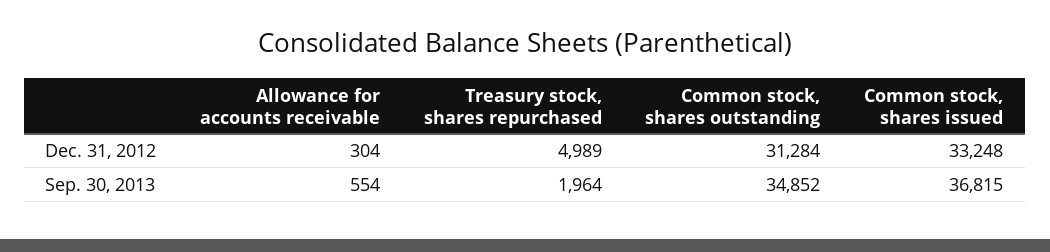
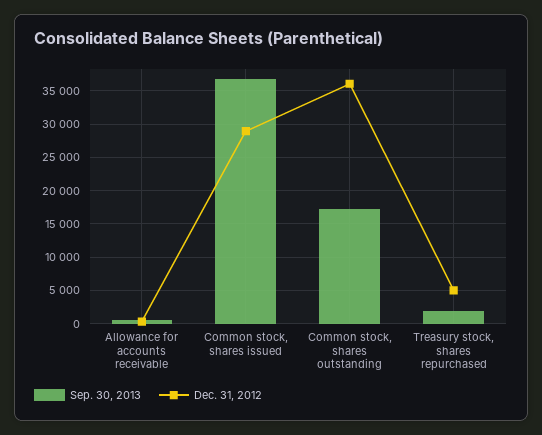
  {
    "Dec. 31, 2012": {
      "Allowance for accounts receivable": 304,
      "Treasury stock, shares repurchased": 4989,
-     "Common stock, shares outstanding": 31284,
+     "Common stock, shares outstanding": 36000,
-     "Common stock, shares issued": 33248
+     "Common stock, shares issued": 29000
    },
    "Sep. 30, 2013": {
      "Allowance for accounts receivable": 554,
      "Treasury stock, shares repurchased": 1964,
-     "Common stock, shares outstanding": 34852,
+     "Common stock, shares outstanding": 17000,
      "Common stock, shares issued": 36815
    }
  }

